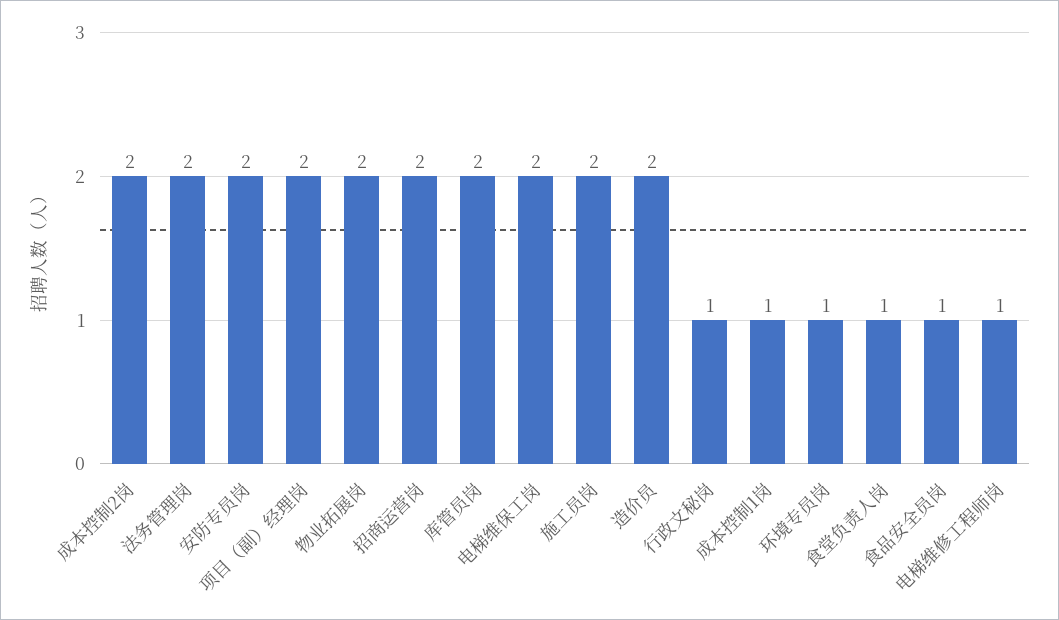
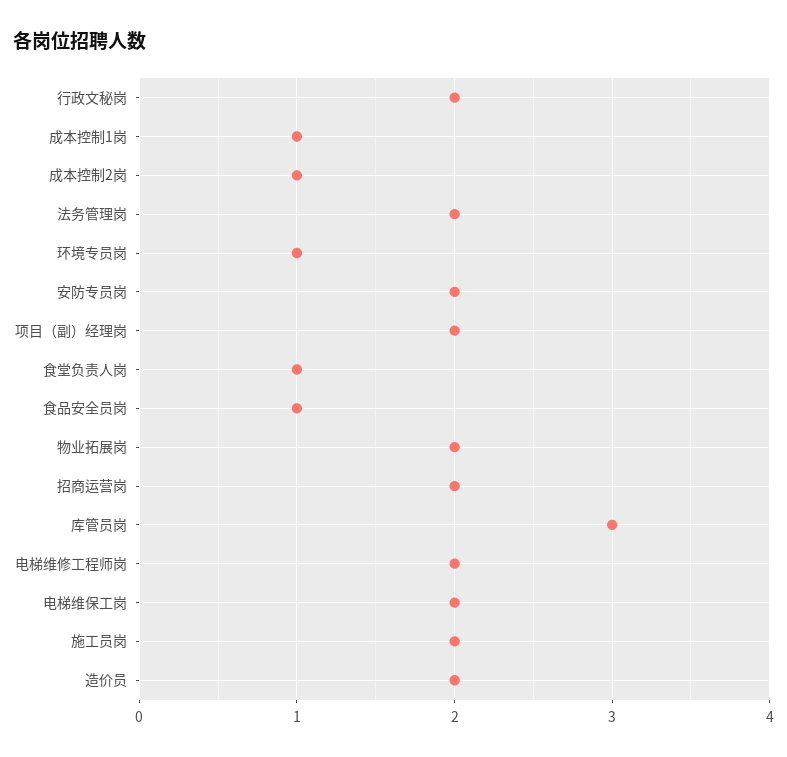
  {
-   "成本控制2岗": 2,
+   "成本控制2岗": 1,
    "法务管理岗": 2,
    "安防专员岗": 2,
    "项目（副）经理岗": 2,
    "物业拓展岗": 2,
    "招商运营岗": 2,
-   "库管员岗": 2,
+   "库管员岗": 3,
    "电梯维保工岗": 2,
    "施工员岗": 2,
    "造价员": 2,
-   "行政文秘岗": 1,
+   "行政文秘岗": 2,
    "成本控制1岗": 1,
    "环境专员岗": 1,
    "食堂负责人岗": 1,
    "食品安全员岗": 1,
-   "电梯维修工程师岗": 1
+   "电梯维修工程师岗": 2
  }

